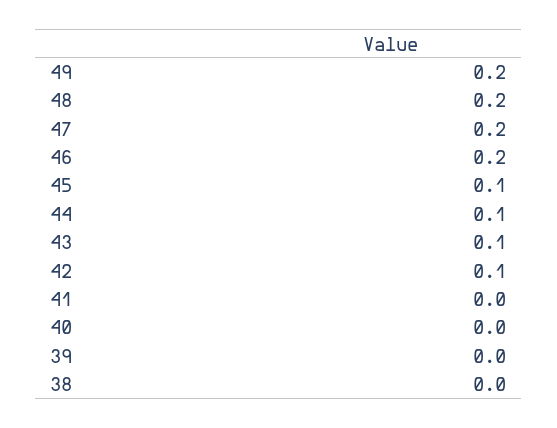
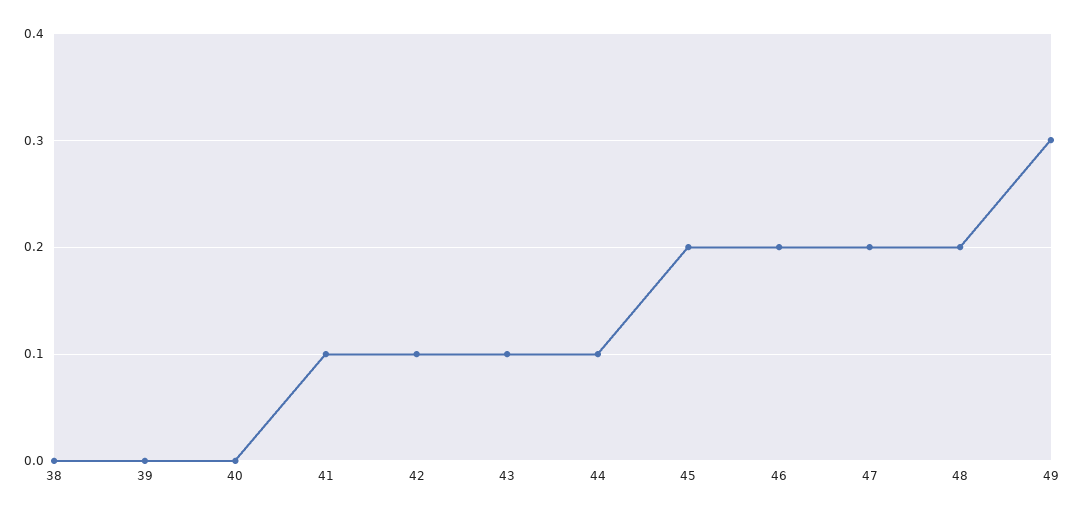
  {
-   "49": 0.2,
+   "49": 0.3,
    "48": 0.2,
    "47": 0.2,
    "46": 0.2,
-   "45": 0.1,
+   "45": 0.2,
    "44": 0.1,
    "43": 0.1,
    "42": 0.1,
-   "41": 0,
+   "41": 0.1,
    "40": 0,
    "39": 0,
    "38": 0
  }

